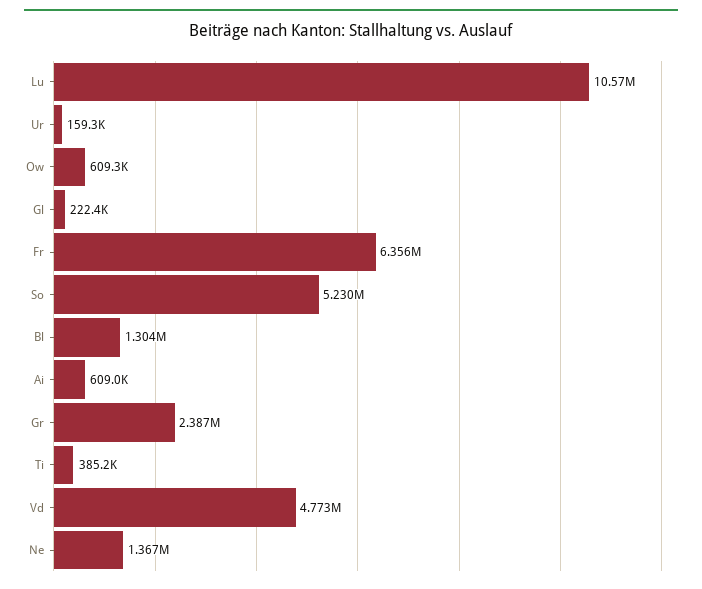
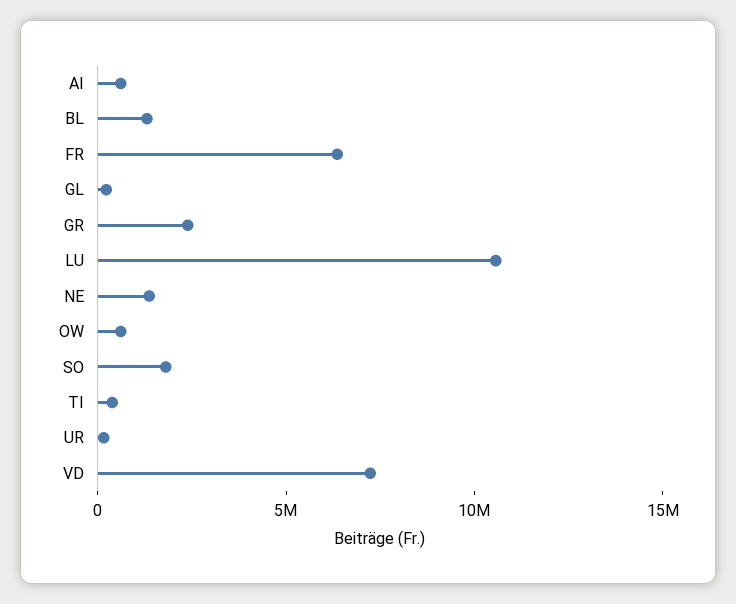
  {
    "Lu": 10570000,
    "Ur": 159300,
    "Ow": 609300,
    "Gl": 222400,
    "Fr": 6356000,
-   "So": 5230000,
+   "So": 2000000,
    "Bl": 1304000,
    "Ai": 609000,
    "Gr": 2387000,
    "Ti": 385200,
-   "Vd": 4773000,
+   "Vd": 7000000,
    "Ne": 1367000
  }

